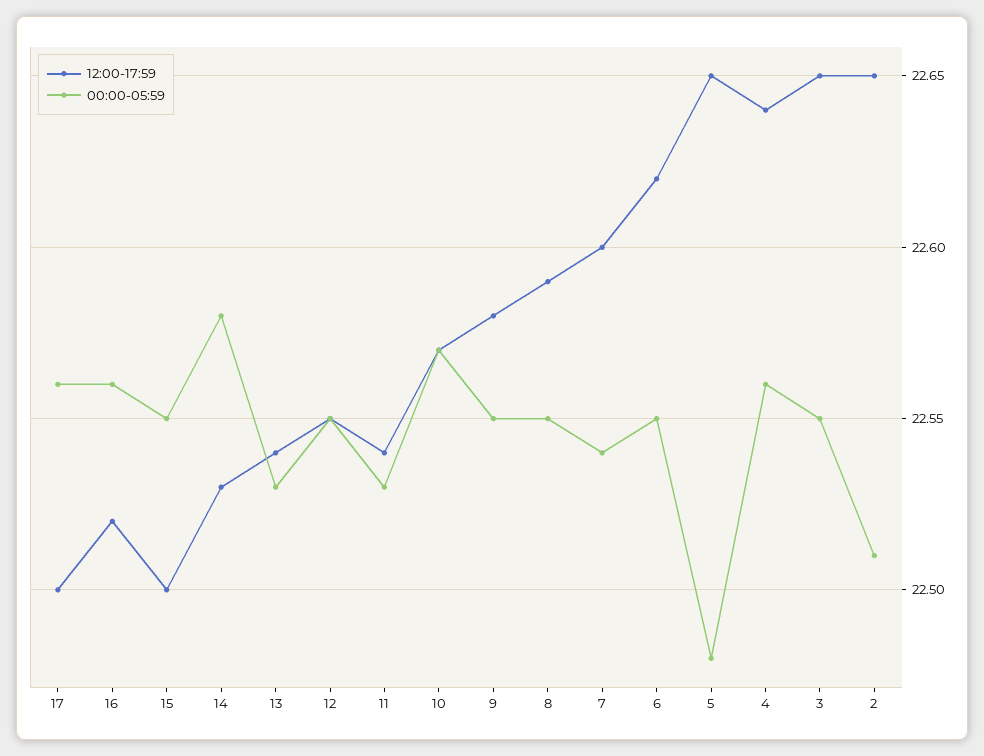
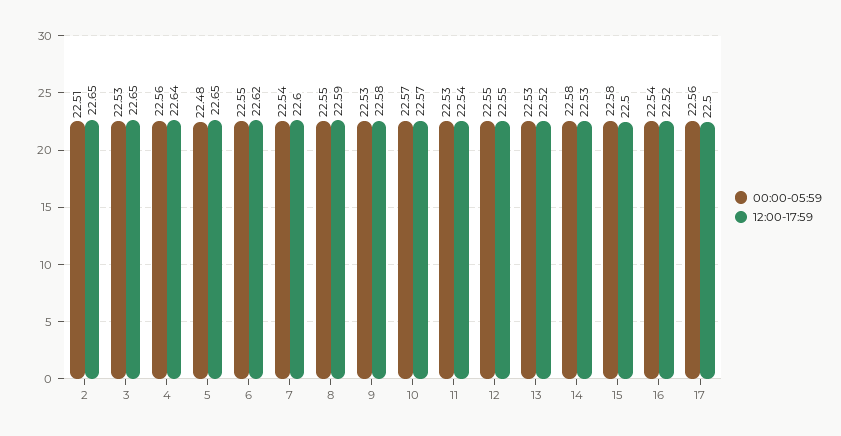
  {
    "12:00-17:59": {
      "17": 22.5,
      "16": 22.52,
      "15": 22.5,
      "14": 22.53,
-     "13": 22.54,
+     "13": 22.52,
      "12": 22.55,
      "11": 22.54,
      "10": 22.57,
      "9": 22.58,
      "8": 22.59,
      "7": 22.6,
      "6": 22.62,
      "5": 22.65,
      "4": 22.64,
      "3": 22.65,
      "2": 22.65
    },
    "00:00-05:59": {
      "17": 22.56,
-     "16": 22.56,
+     "16": 22.54,
-     "15": 22.55,
+     "15": 22.58,
      "14": 22.58,
      "13": 22.53,
      "12": 22.55,
      "11": 22.53,
      "10": 22.57,
-     "9": 22.55,
+     "9": 22.53,
      "8": 22.55,
      "7": 22.54,
      "6": 22.55,
      "5": 22.48,
      "4": 22.56,
-     "3": 22.55,
+     "3": 22.53,
      "2": 22.51
    }
  }

